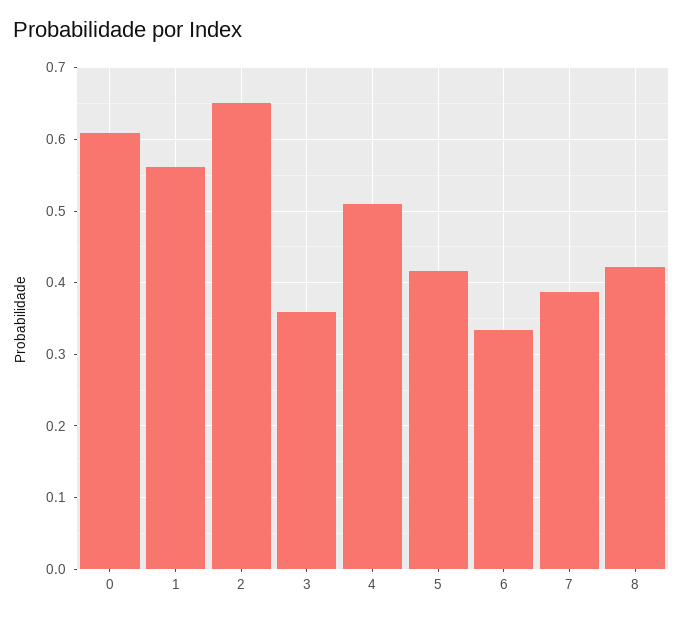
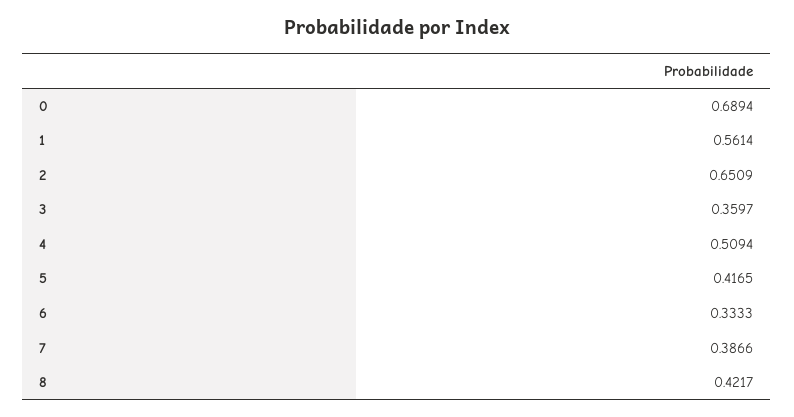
  {
-   "0": 0.61,
+   "0": 0.6894,
    "1": 0.5614,
    "2": 0.6509,
    "3": 0.3597,
    "4": 0.5094,
    "5": 0.4165,
    "6": 0.3333,
    "7": 0.3866,
    "8": 0.4217
  }

